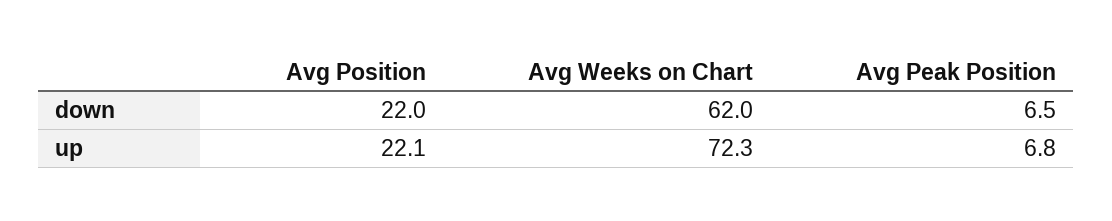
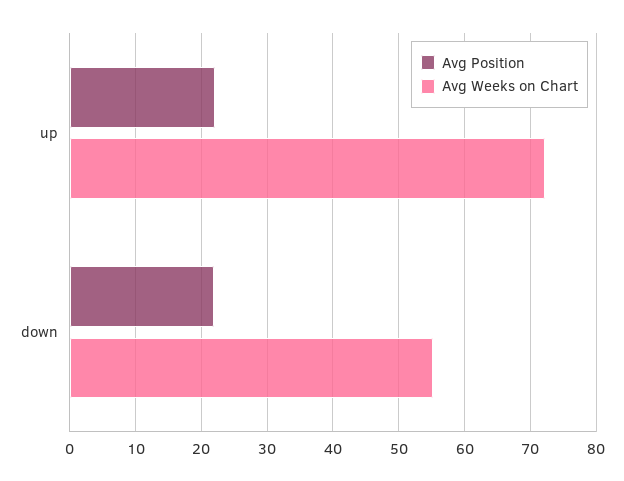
  {
    "Avg Position": {
      "down": 22,
      "up": 22.1
    },
    "Avg Weeks on Chart": {
-     "down": 62,
+     "down": 55,
      "up": 72.3
-   },
+   }
-   "Avg Peak Position": {
-     "down": 6.5,
-     "up": 6.8
-   }
  }

